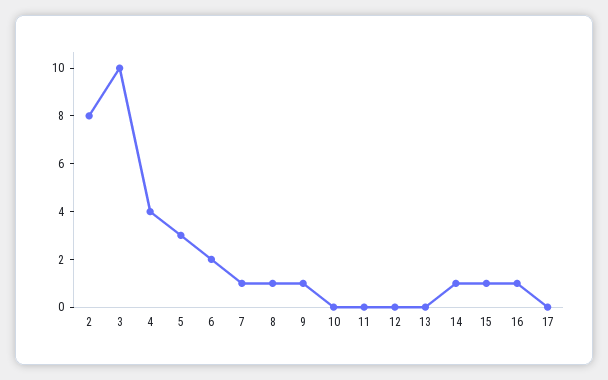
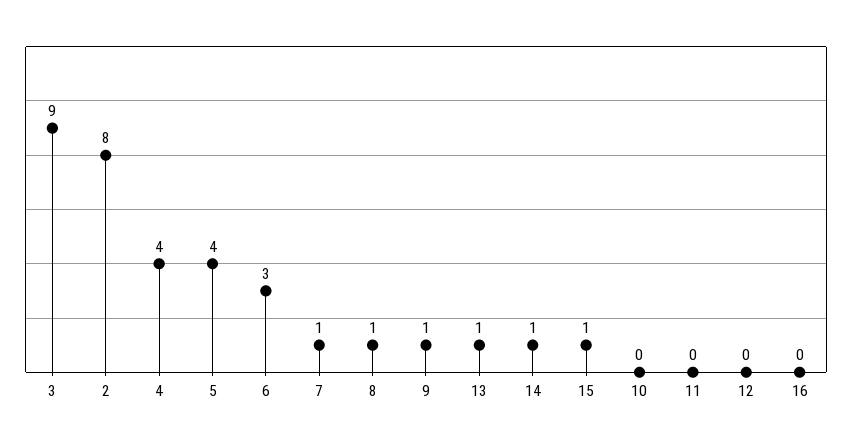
  {
    "2": 8,
-   "3": 10,
+   "3": 9,
    "4": 4,
-   "5": 3,
+   "5": 4,
-   "6": 2,
+   "6": 3,
    "7": 1,
    "8": 1,
    "9": 1,
    "10": 0,
    "11": 0,
    "12": 0,
-   "13": 0,
+   "13": 1,
    "14": 1,
    "15": 1,
-   "16": 1,
+   "16": 0
-   "17": 0
  }

